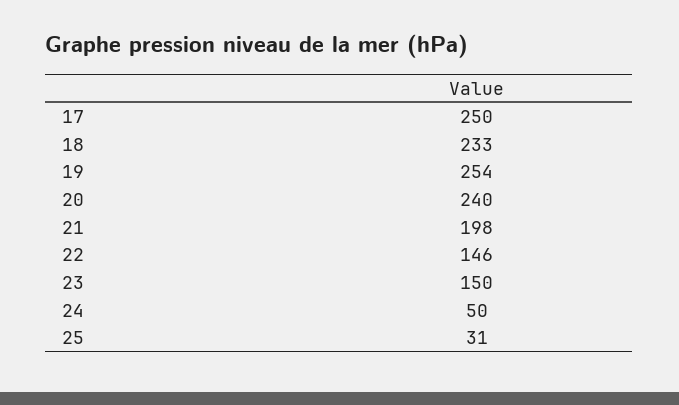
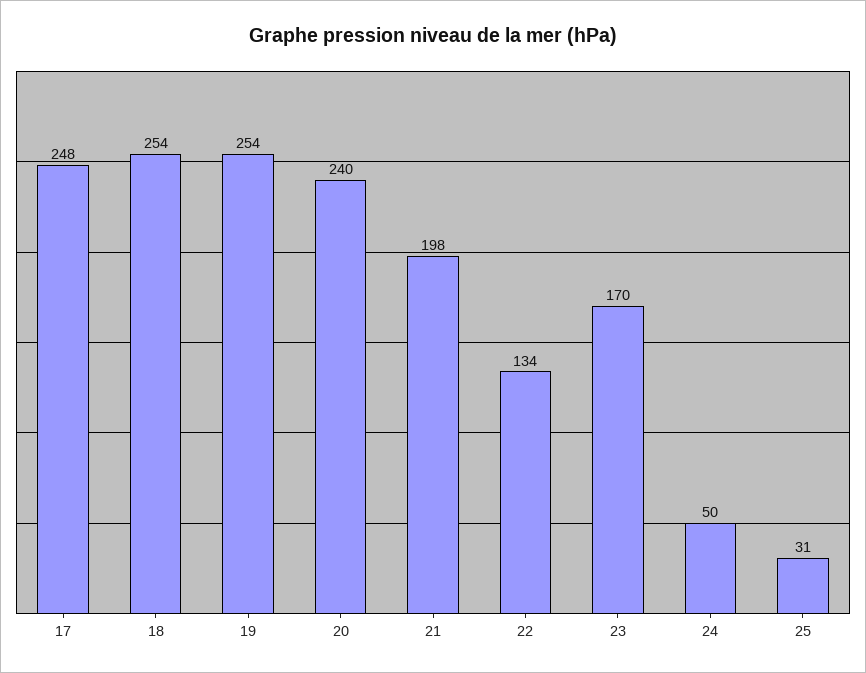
  {
-   "17": 250,
+   "17": 248,
-   "18": 233,
+   "18": 254,
    "19": 254,
    "20": 240,
    "21": 198,
-   "22": 146,
+   "22": 134,
-   "23": 150,
+   "23": 170,
    "24": 50,
    "25": 31
  }

